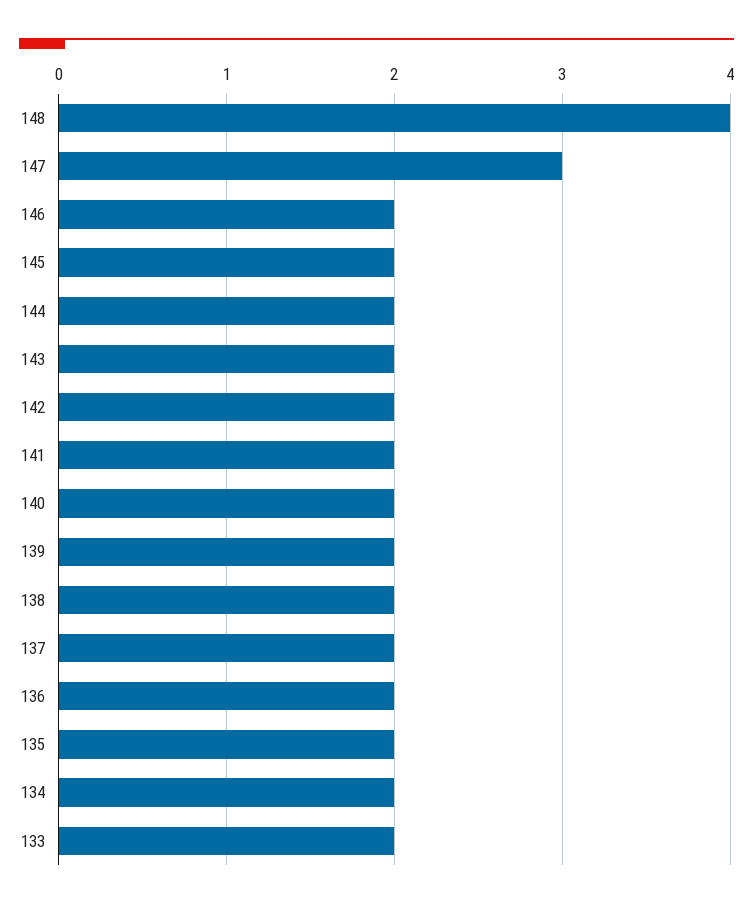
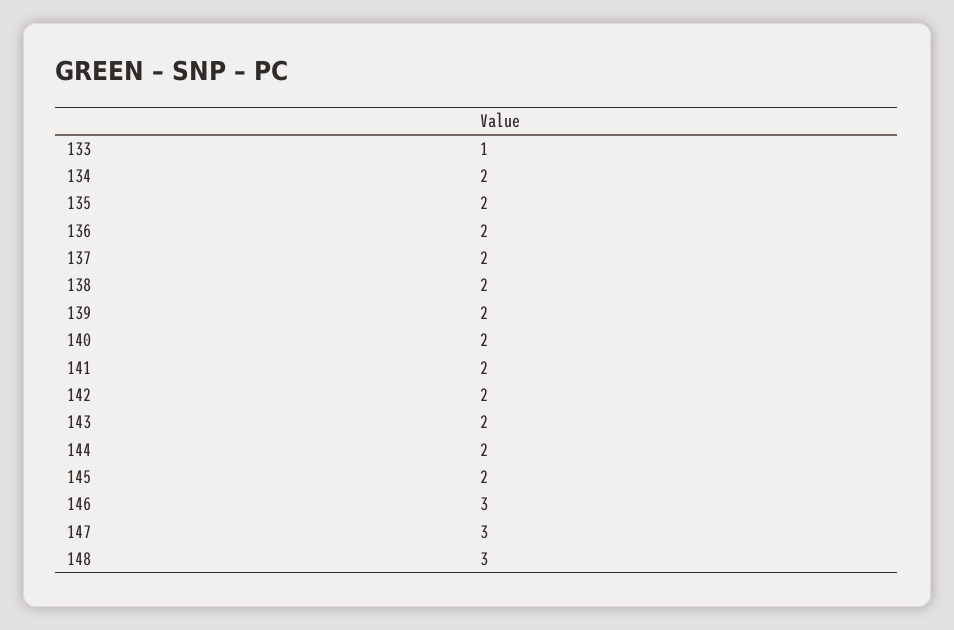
  {
-   "148": 4,
+   "148": 3,
    "147": 3,
-   "146": 2,
+   "146": 3,
    "145": 2,
    "144": 2,
    "143": 2,
    "142": 2,
    "141": 2,
    "140": 2,
    "139": 2,
    "138": 2,
    "137": 2,
    "136": 2,
    "135": 2,
    "134": 2,
-   "133": 2
+   "133": 1
  }

